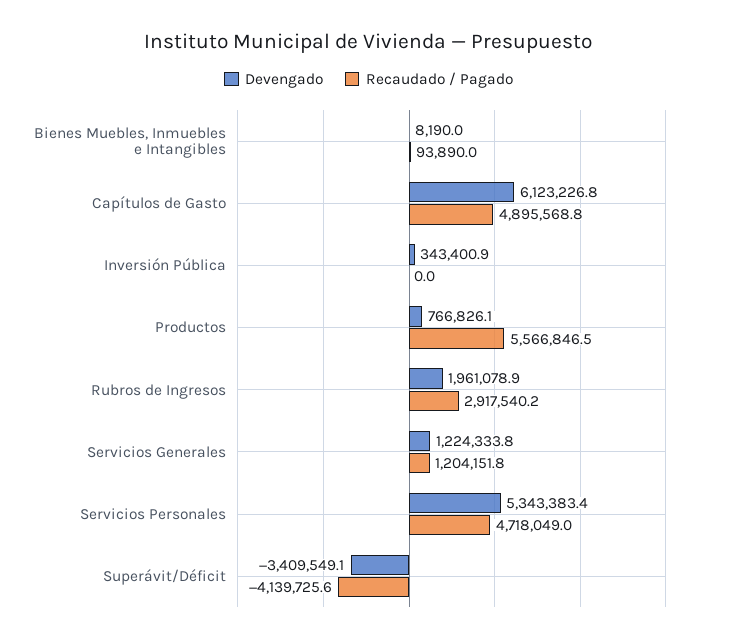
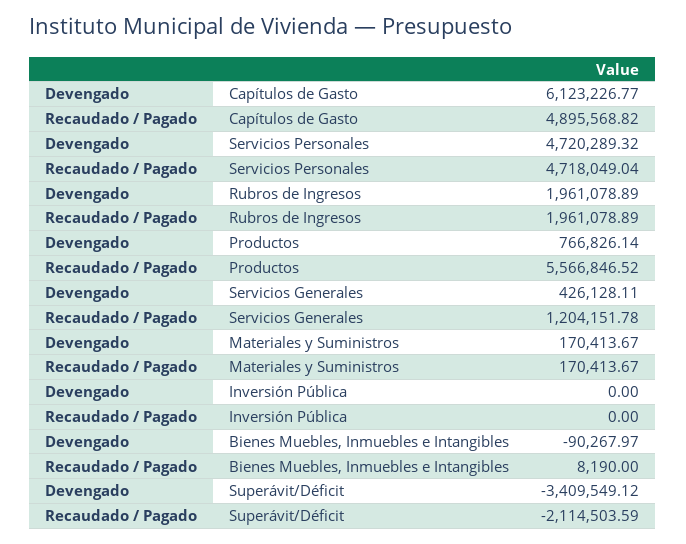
  {
    "Devengado": {
-     "Bienes Muebles, Inmuebles e Intangibles": 8190,
+     "Bienes Muebles, Inmuebles e Intangibles": -90267.97,
      "Capítulos de Gasto": 6123226.77,
-     "Inversión Pública": 343400.9,
+     "Inversión Pública": 0,
      "Productos": 766826.14,
      "Rubros de Ingresos": 1961078.89,
-     "Servicios Generales": 1224333.8,
+     "Servicios Generales": 426128.11,
-     "Servicios Personales": 5343383.4,
+     "Servicios Personales": 4720289.32,
-     "Superávit/Déficit": -3409549.12
+     "Superávit/Déficit": -3409549.12,
+     "Materiales y Suministros": 170413.67
    },
    "Recaudado / Pagado": {
-     "Bienes Muebles, Inmuebles e Intangibles": 93890,
+     "Bienes Muebles, Inmuebles e Intangibles": 8190,
      "Capítulos de Gasto": 4895568.82,
      "Inversión Pública": 0,
      "Productos": 5566846.52,
-     "Rubros de Ingresos": 2917540.2,
+     "Rubros de Ingresos": 1961078.89,
      "Servicios Generales": 1204151.78,
      "Servicios Personales": 4718049.04,
-     "Superávit/Déficit": -4139725.6
+     "Superávit/Déficit": -2114503.59,
+     "Materiales y Suministros": 170413.67
    }
  }

